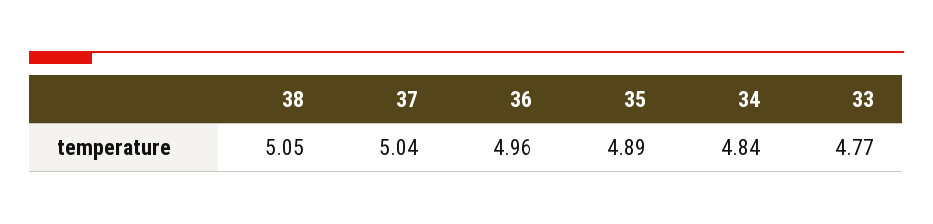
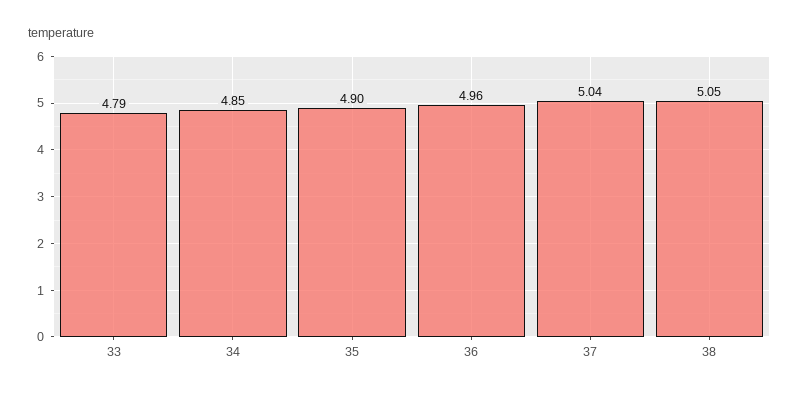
  {
    "38": 5.05,
    "37": 5.04,
    "36": 4.96,
-   "35": 4.89,
+   "35": 4.9,
-   "34": 4.84,
+   "34": 4.85,
-   "33": 4.77
+   "33": 4.79
  }

